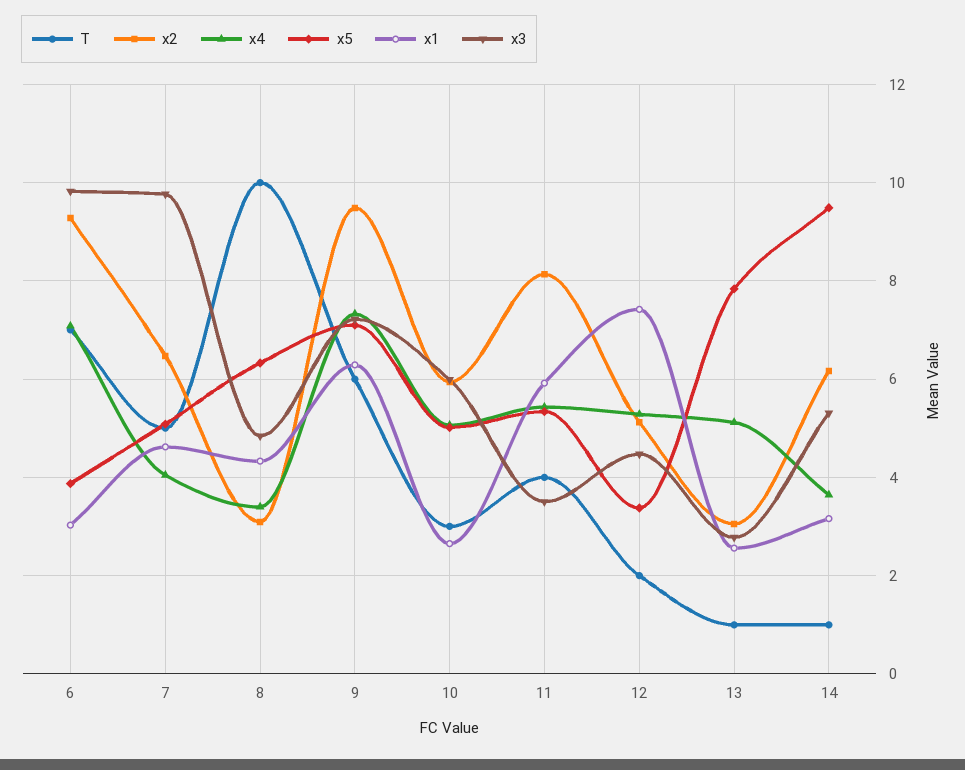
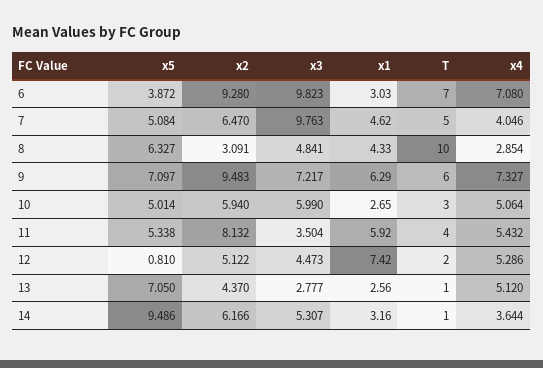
  {
    "T": {
      "6": 7,
      "7": 5,
      "8": 10,
      "9": 6,
      "10": 3,
      "11": 4,
      "12": 2,
      "13": 1,
      "14": 1
    },
    "x2": {
      "6": 9.28,
      "7": 6.47,
      "8": 3.091,
      "9": 9.483,
      "10": 5.94,
      "11": 8.132,
      "12": 5.122,
-     "13": 3,
+     "13": 4.37,
      "14": 6.166
    },
    "x4": {
      "6": 7.08,
      "7": 4.046,
-     "8": 3.4,
+     "8": 2.854,
      "9": 7.327,
      "10": 5.064,
      "11": 5.432,
      "12": 5.286,
      "13": 5.12,
      "14": 3.644
    },
    "x5": {
      "6": 3.872,
      "7": 5.084,
      "8": 6.327,
      "9": 7.097,
      "10": 5.014,
      "11": 5.338,
-     "12": 3.4,
+     "12": 0.81,
-     "13": 7.8,
+     "13": 7.05,
      "14": 9.486
    },
    "x1": {
      "6": 3.03,
      "7": 4.62,
      "8": 4.33,
      "9": 6.29,
      "10": 2.65,
      "11": 5.92,
      "12": 7.42,
      "13": 2.56,
      "14": 3.16
    },
    "x3": {
      "6": 9.823,
      "7": 9.763,
      "8": 4.841,
      "9": 7.217,
      "10": 5.99,
      "11": 3.504,
      "12": 4.473,
      "13": 2.777,
      "14": 5.307
    }
  }

